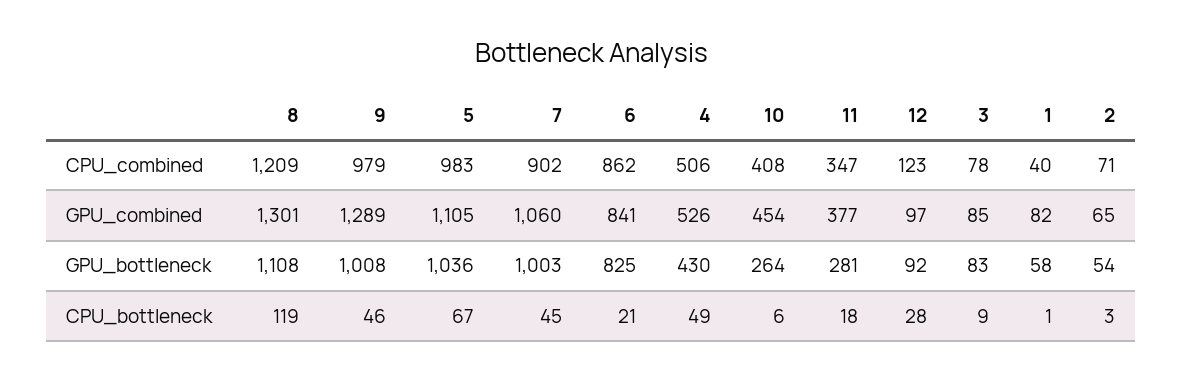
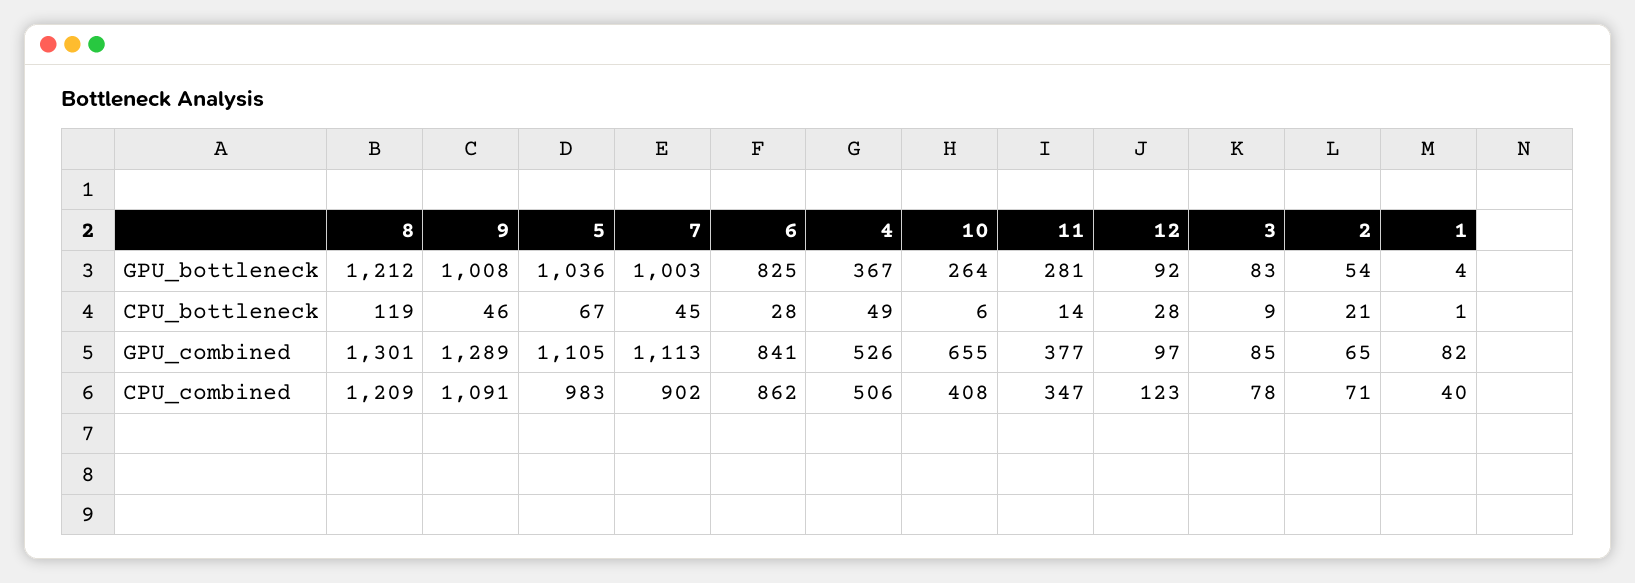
  {
    "8": {
      "CPU_combined": 1209,
      "GPU_combined": 1301,
-     "GPU_bottleneck": 1108,
+     "GPU_bottleneck": 1212,
      "CPU_bottleneck": 119
    },
    "9": {
-     "CPU_combined": 979,
+     "CPU_combined": 1091,
      "GPU_combined": 1289,
      "GPU_bottleneck": 1008,
      "CPU_bottleneck": 46
    },
    "5": {
      "CPU_combined": 983,
      "GPU_combined": 1105,
      "GPU_bottleneck": 1036,
      "CPU_bottleneck": 67
    },
    "7": {
      "CPU_combined": 902,
-     "GPU_combined": 1060,
+     "GPU_combined": 1113,
      "GPU_bottleneck": 1003,
      "CPU_bottleneck": 45
    },
    "6": {
      "CPU_combined": 862,
      "GPU_combined": 841,
      "GPU_bottleneck": 825,
-     "CPU_bottleneck": 21
+     "CPU_bottleneck": 28
    },
    "4": {
      "CPU_combined": 506,
      "GPU_combined": 526,
-     "GPU_bottleneck": 430,
+     "GPU_bottleneck": 367,
      "CPU_bottleneck": 49
    },
    "10": {
      "CPU_combined": 408,
-     "GPU_combined": 454,
+     "GPU_combined": 655,
      "GPU_bottleneck": 264,
      "CPU_bottleneck": 6
    },
    "11": {
      "CPU_combined": 347,
      "GPU_combined": 377,
      "GPU_bottleneck": 281,
-     "CPU_bottleneck": 18
+     "CPU_bottleneck": 14
    },
    "12": {
      "CPU_combined": 123,
      "GPU_combined": 97,
      "GPU_bottleneck": 92,
      "CPU_bottleneck": 28
    },
    "3": {
      "CPU_combined": 78,
      "GPU_combined": 85,
      "GPU_bottleneck": 83,
      "CPU_bottleneck": 9
    },
    "1": {
      "CPU_combined": 40,
      "GPU_combined": 82,
-     "GPU_bottleneck": 58,
+     "GPU_bottleneck": 4,
      "CPU_bottleneck": 1
    },
    "2": {
      "CPU_combined": 71,
      "GPU_combined": 65,
      "GPU_bottleneck": 54,
-     "CPU_bottleneck": 3
+     "CPU_bottleneck": 21
    }
  }

